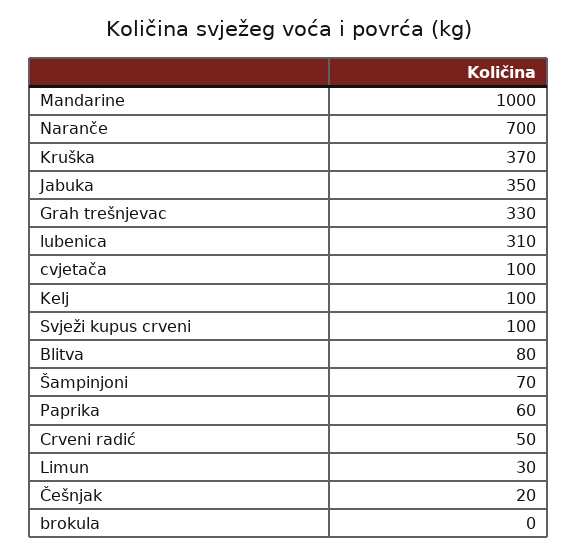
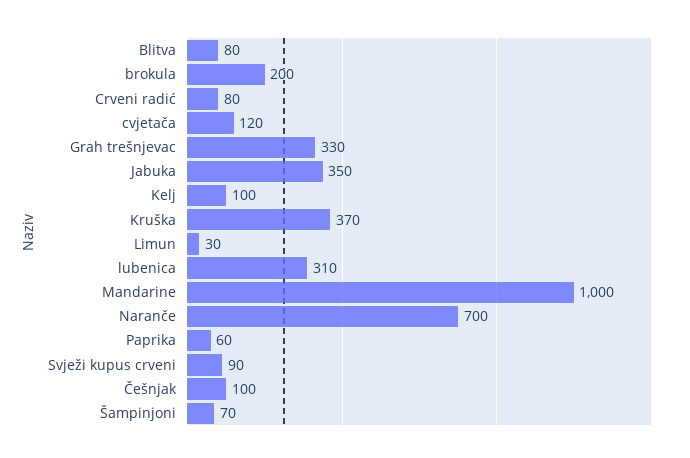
  {
    "Mandarine": 1000,
    "Naranče": 700,
    "Kruška": 370,
    "Jabuka": 350,
    "Grah trešnjevac": 330,
    "lubenica": 310,
-   "cvjetača": 100,
+   "cvjetača": 120,
    "Kelj": 100,
-   "Svježi kupus crveni": 100,
+   "Svježi kupus crveni": 90,
    "Blitva": 80,
    "Šampinjoni": 70,
    "Paprika": 60,
-   "Crveni radić": 50,
+   "Crveni radić": 80,
    "Limun": 30,
-   "Češnjak": 20,
+   "Češnjak": 100,
-   "brokula": 0
+   "brokula": 200
  }

